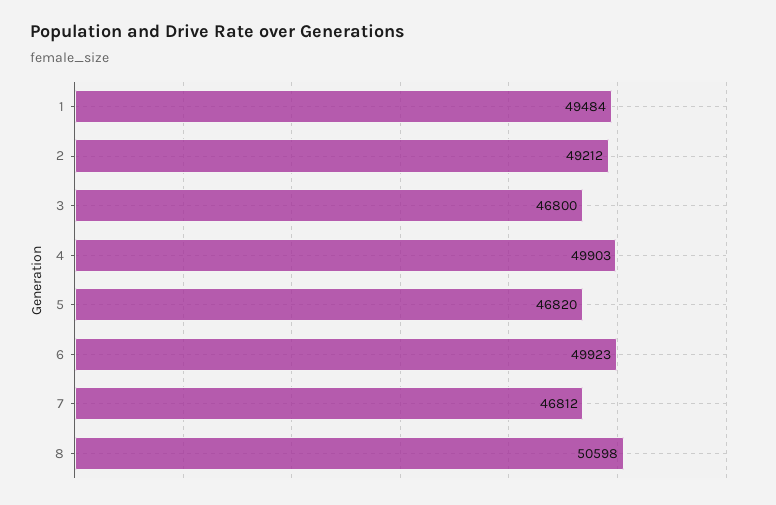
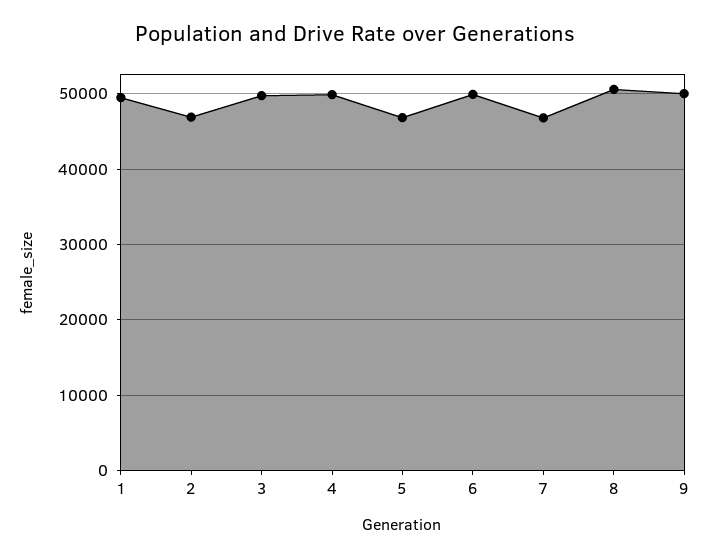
  {
    "1": 49484,
-   "2": 49212,
+   "2": 47000,
-   "3": 46800,
+   "3": 50000,
    "4": 49903,
    "5": 46820,
    "6": 49923,
    "7": 46812,
-   "8": 50598
+   "8": 50598,
+   "9": 50000
  }

